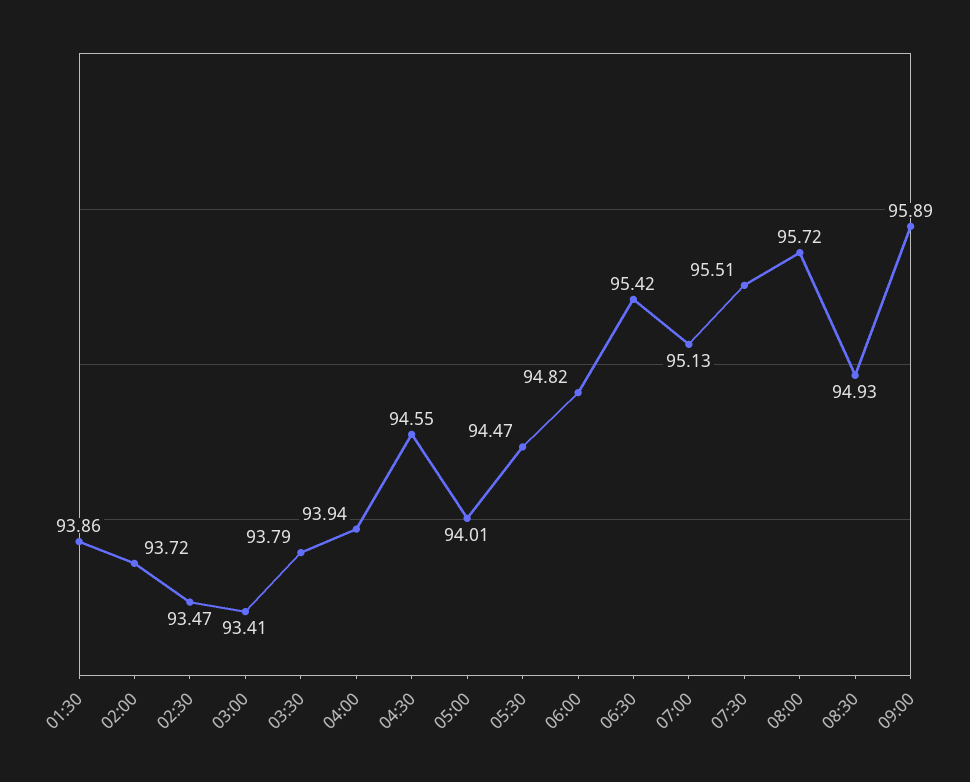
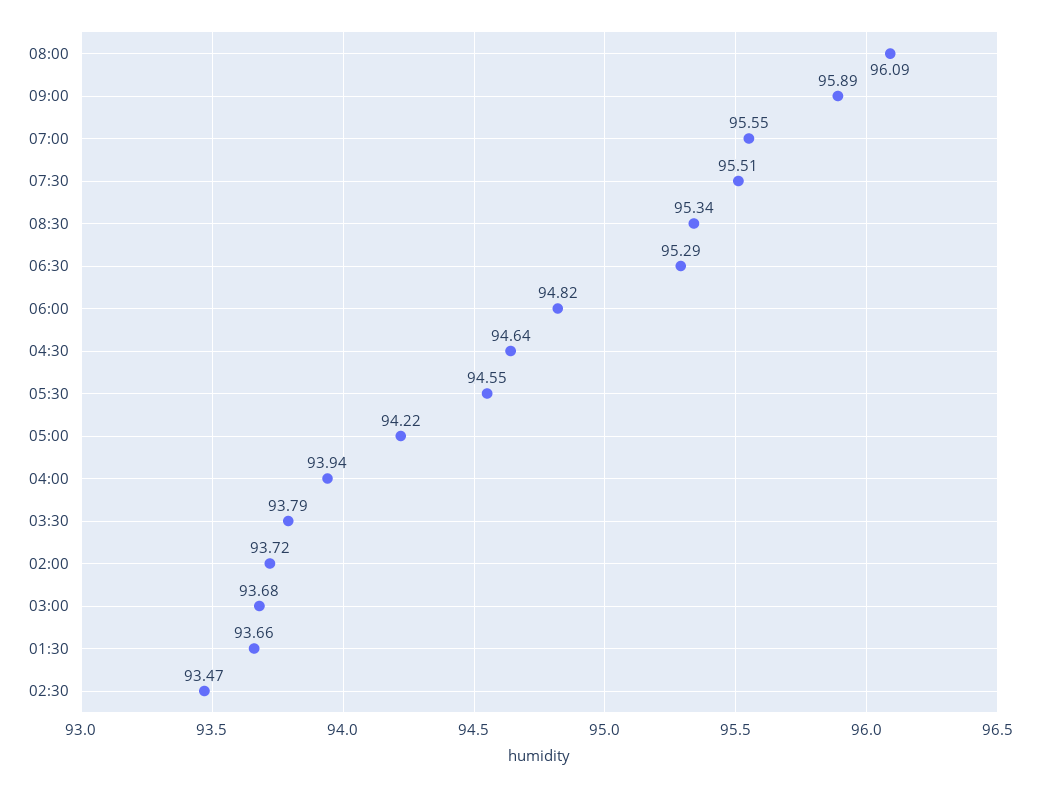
  {
-   "01:30": 93.86,
+   "01:30": 93.66,
    "02:00": 93.72,
    "02:30": 93.47,
-   "03:00": 93.41,
+   "03:00": 93.68,
    "03:30": 93.79,
    "04:00": 93.94,
-   "04:30": 94.55,
+   "04:30": 94.64,
-   "05:00": 94.01,
+   "05:00": 94.22,
-   "05:30": 94.47,
+   "05:30": 94.55,
    "06:00": 94.82,
-   "06:30": 95.42,
+   "06:30": 95.29,
-   "07:00": 95.13,
+   "07:00": 95.55,
    "07:30": 95.51,
-   "08:00": 95.72,
+   "08:00": 96.09,
-   "08:30": 94.93,
+   "08:30": 95.34,
    "09:00": 95.89
  }

